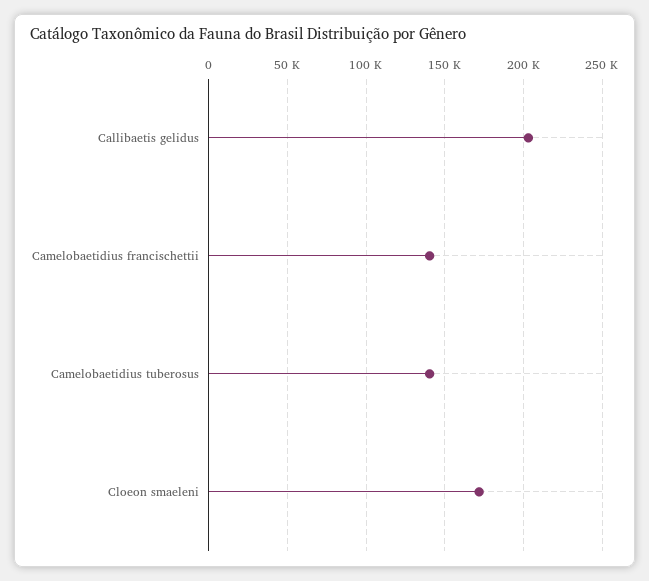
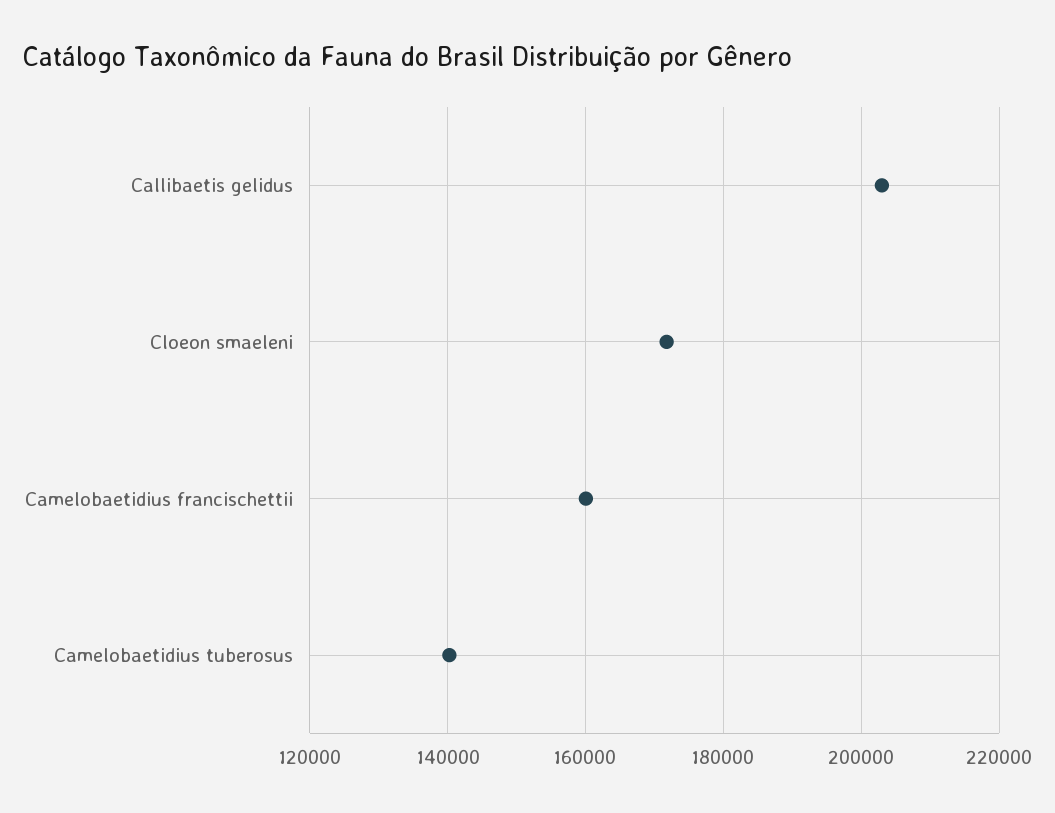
  {
    "Callibaetis gelidus": 202000,
-   "Camelobaetidius francischettii": 140000,
+   "Camelobaetidius francischettii": 160000,
    "Camelobaetidius tuberosus": 140000,
    "Cloeon smaeleni": 172000
  }

